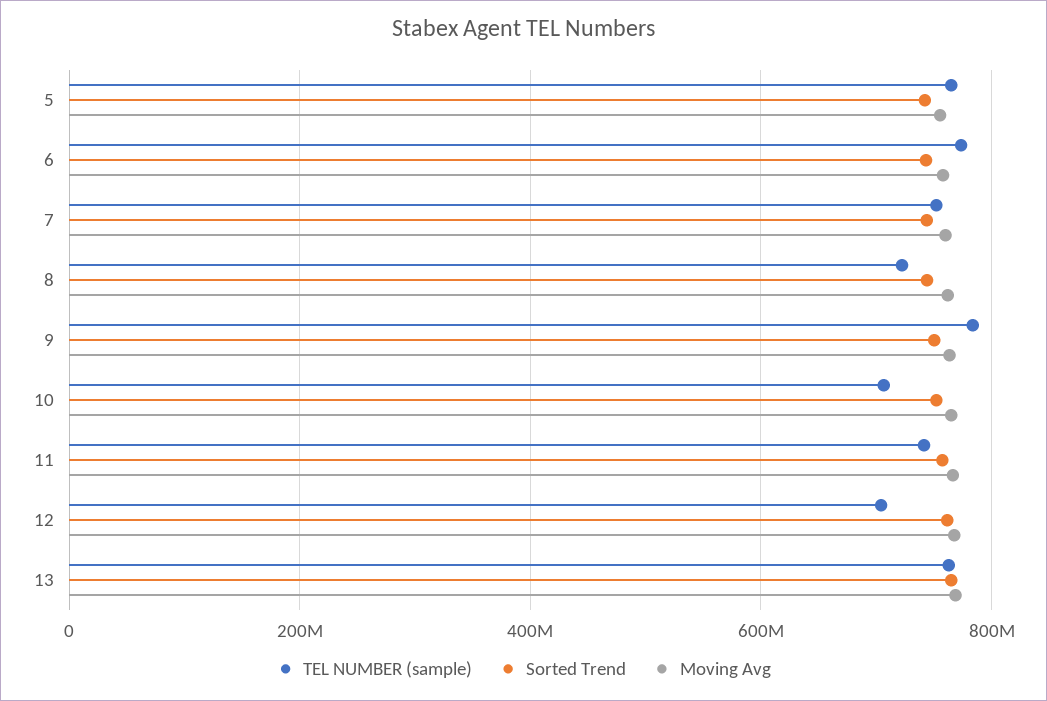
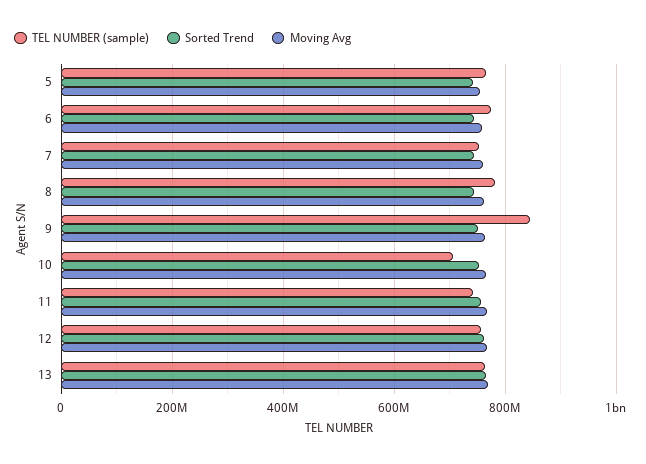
  {
    "TEL NUMBER (sample)": {
      "5": 760000000,
      "6": 780000000,
      "7": 760000000,
-     "8": 720000000,
+     "8": 780000000,
-     "9": 780000000,
+     "9": 840000000,
      "10": 700000000,
      "11": 740000000,
-     "12": 700000000,
+     "12": 760000000,
      "13": 760000000
    },
    "Sorted Trend": {
      "5": 740000000,
      "6": 740000000,
      "7": 740000000,
      "8": 740000000,
      "9": 760000000,
      "10": 760000000,
      "11": 760000000,
      "12": 760000000,
      "13": 760000000
    },
    "Moving Avg": {
      "5": 760000000,
      "6": 760000000,
      "7": 760000000,
      "8": 760000000,
      "9": 760000000,
      "10": 760000000,
      "11": 760000000,
      "12": 760000000,
      "13": 760000000
    }
  }

